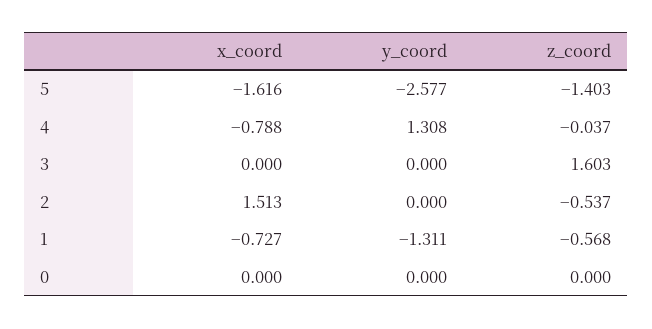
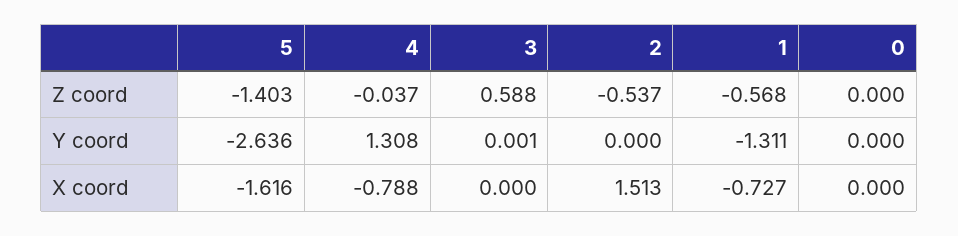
  {
    "x_coord": {
      "5": -1.616,
      "4": -0.788,
      "3": 0,
      "2": 1.513,
      "1": -0.727,
      "0": 0
    },
    "y_coord": {
-     "5": -2.577,
+     "5": -2.636,
      "4": 1.308,
-     "3": 0,
+     "3": 0.001,
      "2": 0,
      "1": -1.311,
      "0": 0
    },
    "z_coord": {
      "5": -1.403,
      "4": -0.037,
-     "3": 1.603,
+     "3": 0.588,
      "2": -0.537,
      "1": -0.568,
      "0": 0
    }
  }

